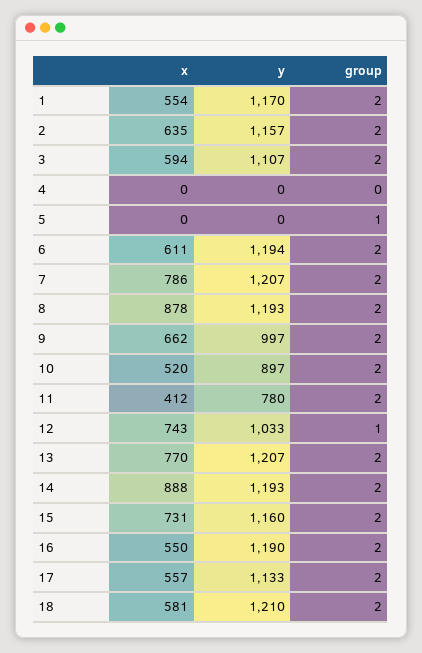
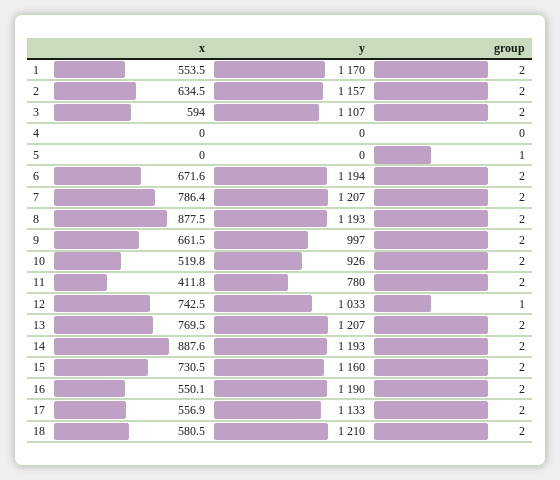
  {
    "x": {
      "1": 553.5,
      "2": 634.5,
      "3": 594,
      "4": 0,
      "5": 0,
-     "6": 611,
+     "6": 671.6,
      "7": 786.4,
      "8": 877.5,
      "9": 661.5,
      "10": 519.8,
      "11": 411.8,
      "12": 742.5,
      "13": 769.5,
      "14": 887.6,
      "15": 730.5,
      "16": 550.1,
      "17": 556.9,
      "18": 580.5
    },
    "y": {
      "1": 1170,
      "2": 1157,
      "3": 1107,
      "4": 0,
      "5": 0,
      "6": 1194,
      "7": 1207,
      "8": 1193,
      "9": 997,
-     "10": 897,
+     "10": 926,
      "11": 780,
      "12": 1033,
      "13": 1207,
      "14": 1193,
      "15": 1160,
      "16": 1190,
      "17": 1133,
      "18": 1210
    },
    "group": {
      "1": 2,
      "2": 2,
      "3": 2,
      "4": 0,
      "5": 1,
      "6": 2,
      "7": 2,
      "8": 2,
      "9": 2,
      "10": 2,
      "11": 2,
      "12": 1,
      "13": 2,
      "14": 2,
      "15": 2,
      "16": 2,
      "17": 2,
      "18": 2
    }
  }

